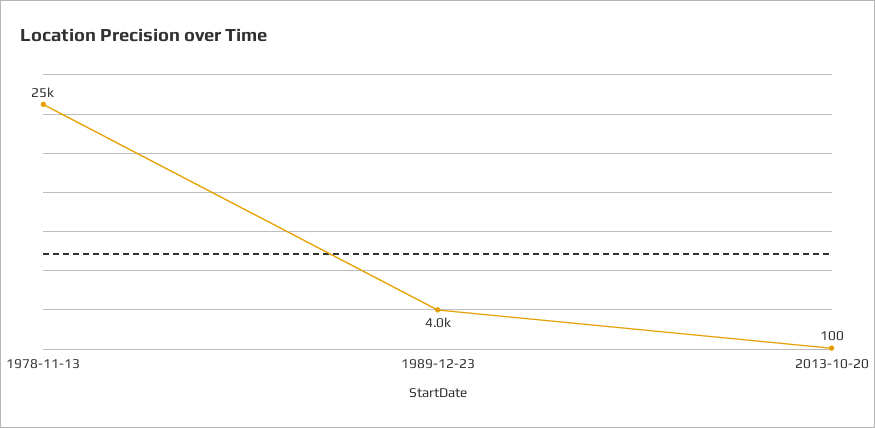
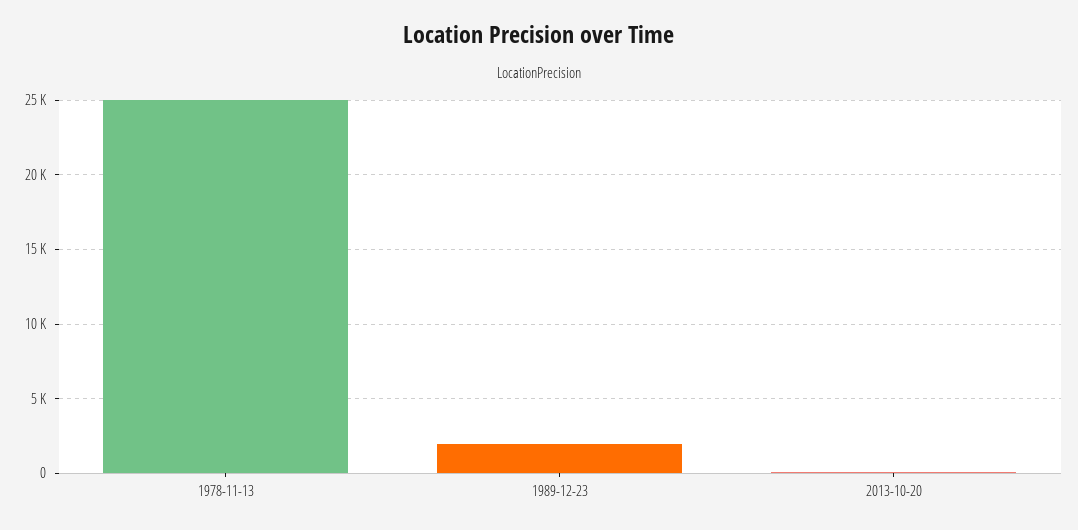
  {
    "1978-11-13": 25000,
-   "1989-12-23": 4000,
+   "1989-12-23": 2000,
    "2013-10-20": 100
  }

